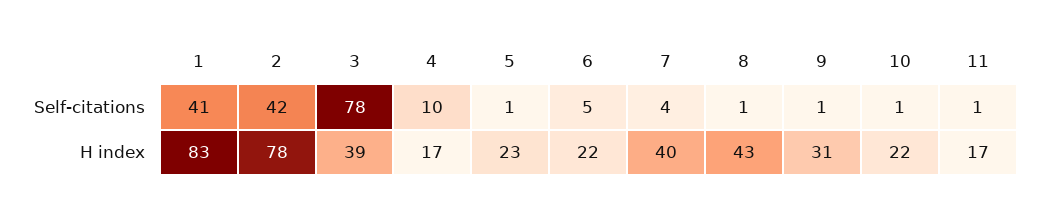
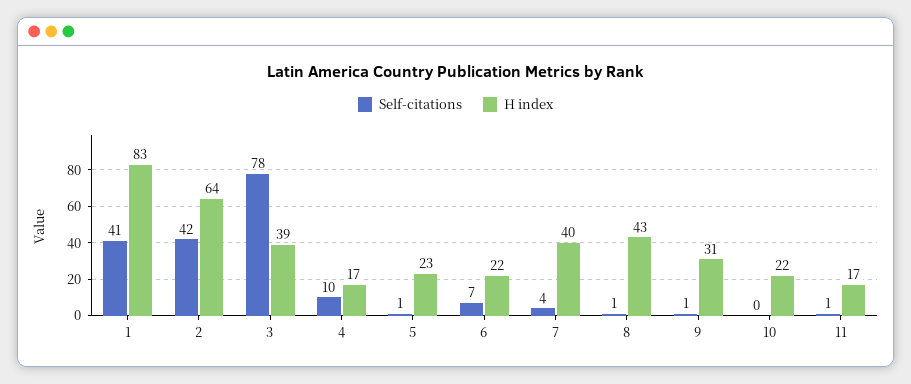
  {
    "Self-citations": {
      "1": 41,
      "2": 42,
      "3": 78,
      "4": 10,
      "5": 1,
-     "6": 5,
+     "6": 7,
      "7": 4,
      "8": 1,
      "9": 1,
-     "10": 1,
+     "10": 0,
      "11": 1
    },
    "H index": {
      "1": 83,
-     "2": 78,
+     "2": 64,
      "3": 39,
      "4": 17,
      "5": 23,
      "6": 22,
      "7": 40,
      "8": 43,
      "9": 31,
      "10": 22,
      "11": 17
    }
  }

